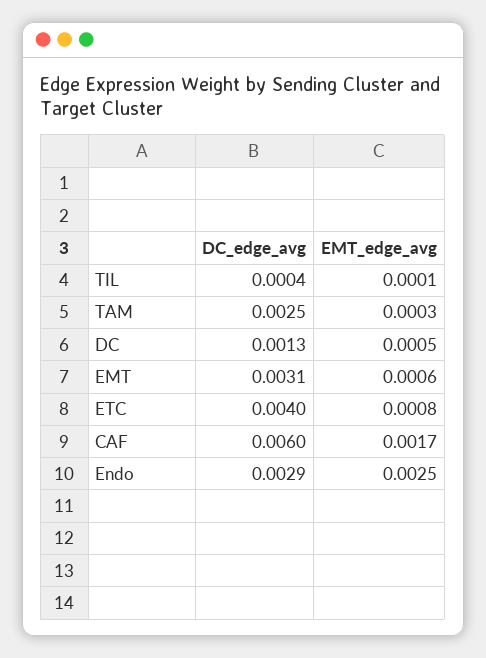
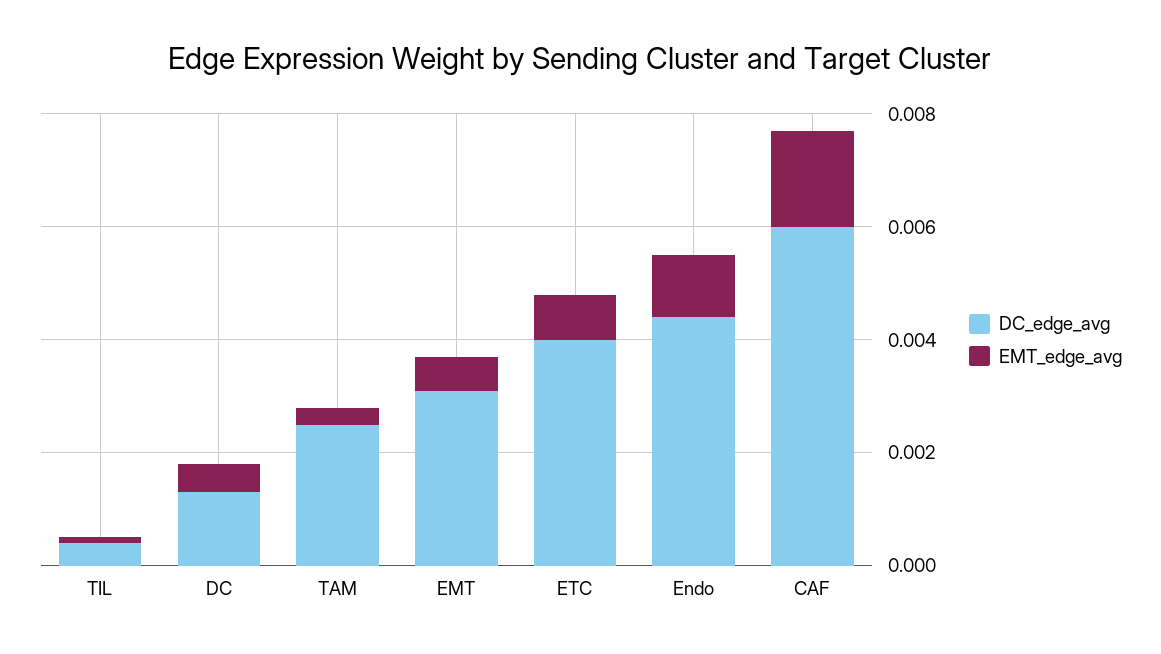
  {
    "DC_edge_avg": {
      "TIL": 0.0004,
      "TAM": 0.0025,
      "DC": 0.0013,
      "EMT": 0.0031,
      "ETC": 0.004,
      "CAF": 0.006,
-     "Endo": 0.0029
+     "Endo": 0.0045
    },
    "EMT_edge_avg": {
      "TIL": 0.0001,
      "TAM": 0.0003,
      "DC": 0.0005,
      "EMT": 0.0006,
      "ETC": 0.0008,
      "CAF": 0.0017,
-     "Endo": 0.0025
+     "Endo": 0.001
    }
  }

